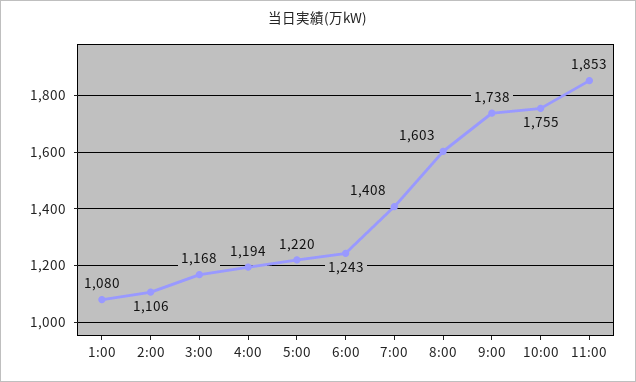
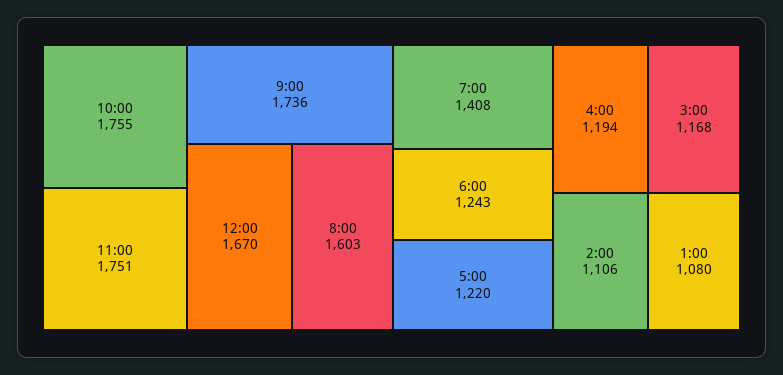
  {
    "1:00": 1080,
    "2:00": 1106,
    "3:00": 1168,
    "4:00": 1194,
    "5:00": 1220,
    "6:00": 1243,
    "7:00": 1408,
    "8:00": 1603,
-   "9:00": 1738,
+   "9:00": 1736,
    "10:00": 1755,
-   "11:00": 1853
+   "11:00": 1751,
+   "12:00": 1670
  }

